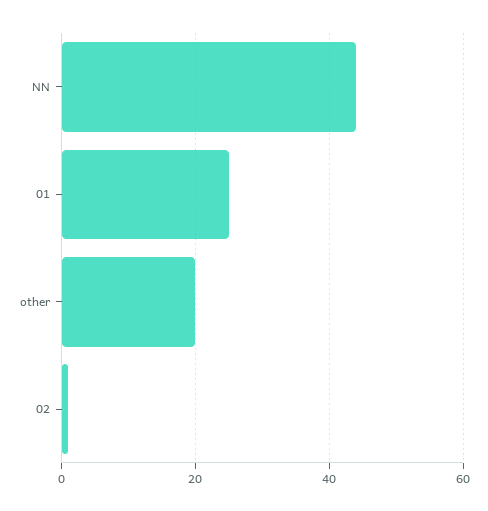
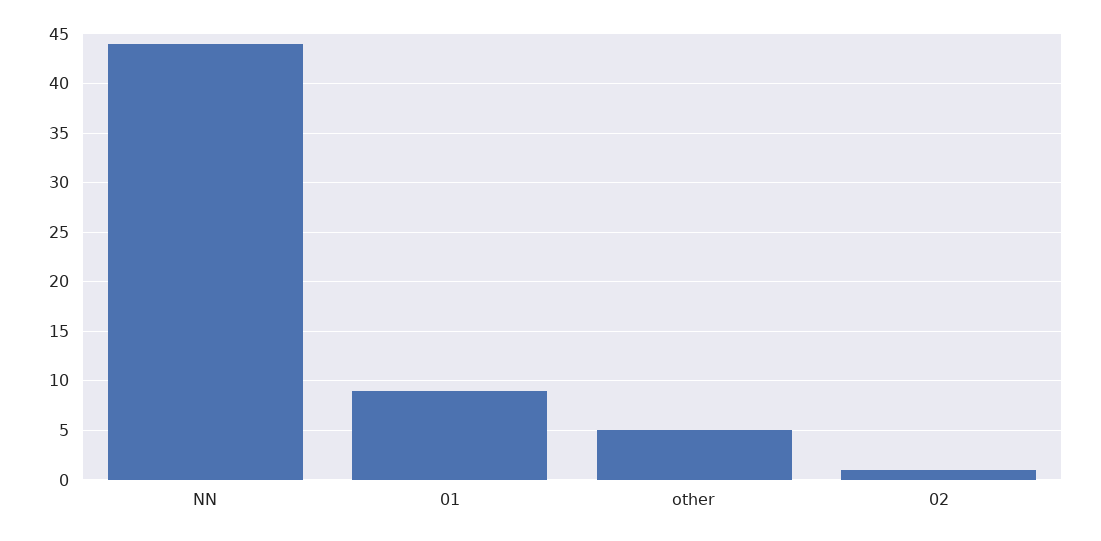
  {
    "NN": 44,
-   "01": 25,
+   "01": 9,
-   "other": 20,
+   "other": 5,
    "02": 1
  }

